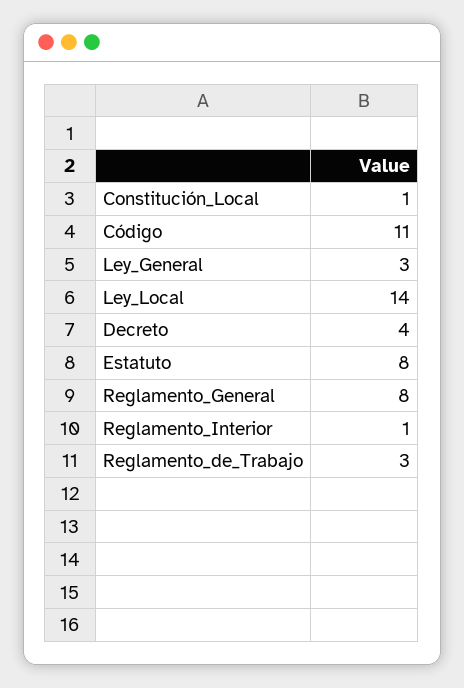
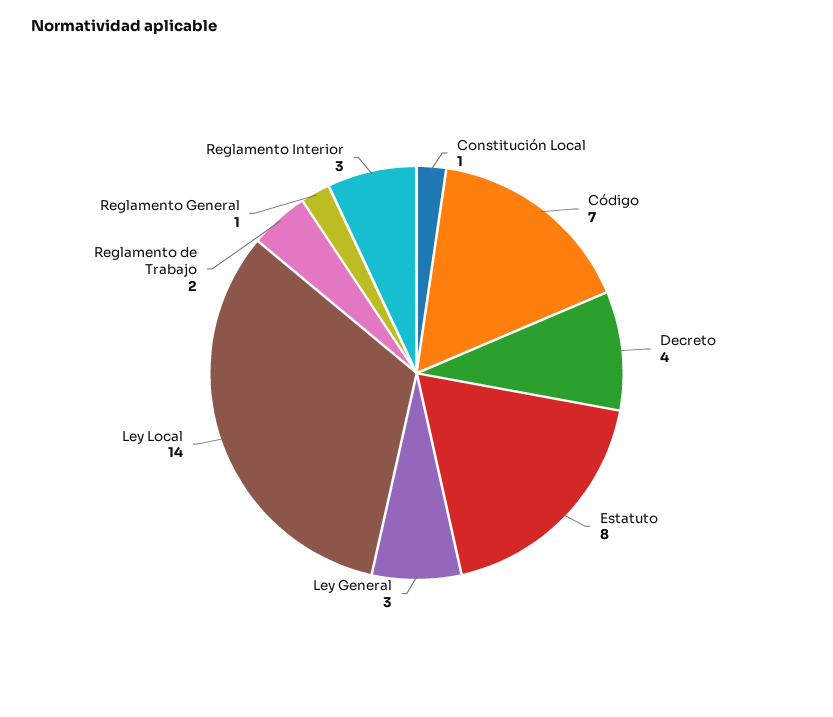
  {
    "Constitución_Local": 1,
-   "Código": 11,
+   "Código": 7,
    "Ley_General": 3,
    "Ley_Local": 14,
    "Decreto": 4,
    "Estatuto": 8,
-   "Reglamento_General": 8,
+   "Reglamento_General": 1,
-   "Reglamento_Interior": 1,
+   "Reglamento_Interior": 3,
-   "Reglamento_de_Trabajo": 3
+   "Reglamento_de_Trabajo": 2
  }

